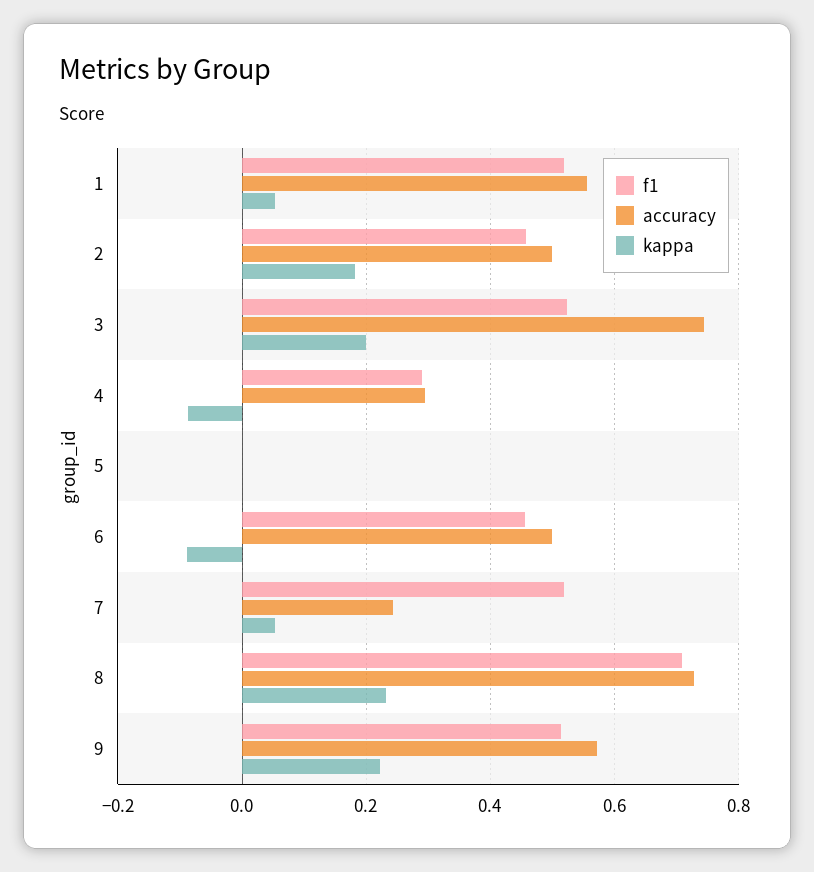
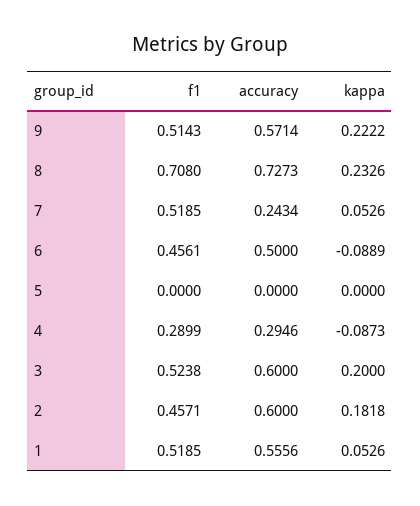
  {
    "f1": {
      "1": 0.5185,
      "2": 0.4571,
      "3": 0.5238,
      "4": 0.2899,
      "5": 0,
      "6": 0.4561,
      "7": 0.5185,
      "8": 0.708,
      "9": 0.5143
    },
    "accuracy": {
      "1": 0.5556,
-     "2": 0.5,
+     "2": 0.6,
-     "3": 0.74,
+     "3": 0.6,
      "4": 0.2946,
      "5": 0,
      "6": 0.5,
      "7": 0.2434,
      "8": 0.7273,
      "9": 0.5714
    },
    "kappa": {
      "1": 0.0526,
      "2": 0.1818,
      "3": 0.2,
      "4": -0.0873,
      "5": 0,
      "6": -0.0889,
      "7": 0.0526,
      "8": 0.2326,
      "9": 0.2222
    }
  }

